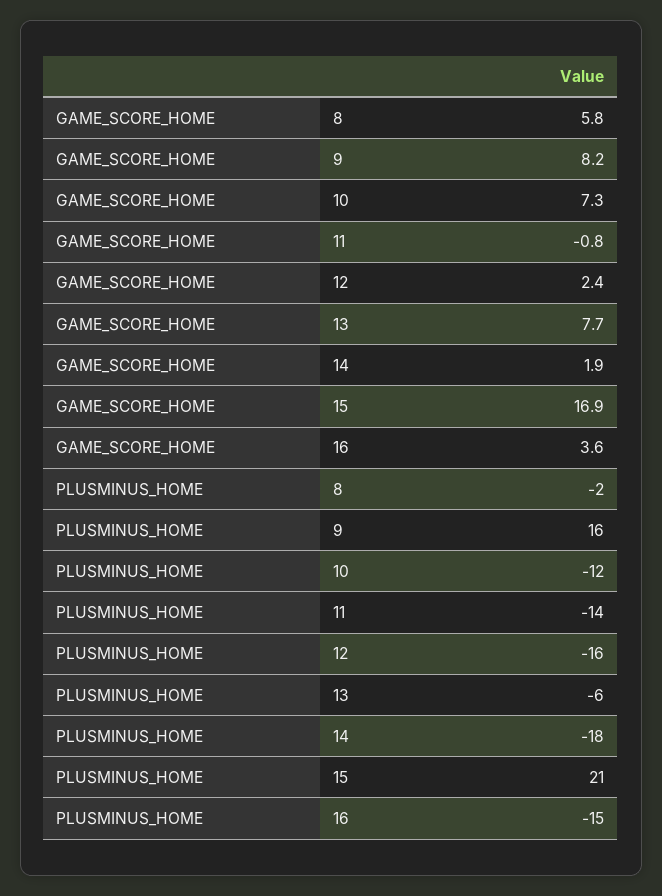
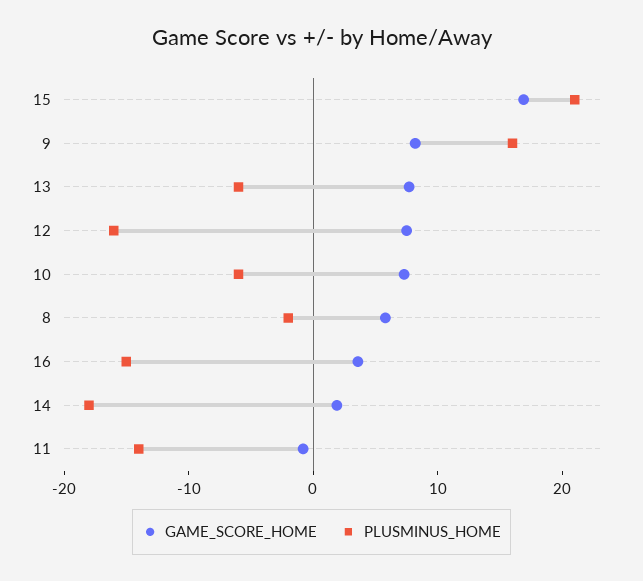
  {
    "GAME_SCORE_HOME": {
      "8": 5.8,
      "9": 8.2,
      "10": 7.3,
      "11": -0.8,
-     "12": 2.4,
+     "12": 8,
      "13": 7.7,
      "14": 1.9,
      "15": 16.9,
      "16": 3.6
    },
    "PLUSMINUS_HOME": {
      "8": -2,
      "9": 16,
-     "10": -12,
+     "10": -6,
      "11": -14,
      "12": -16,
      "13": -6,
      "14": -18,
      "15": 21,
      "16": -15
    }
  }

